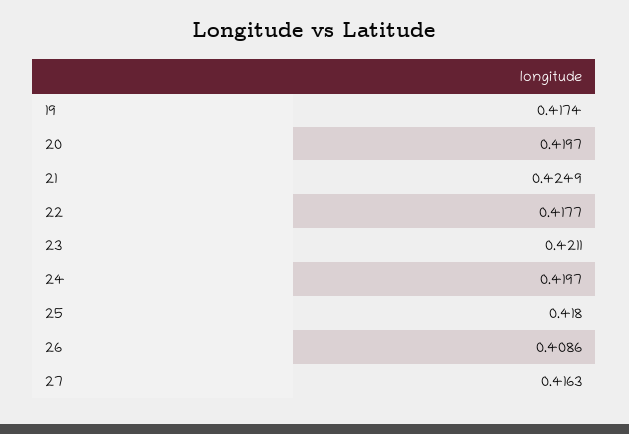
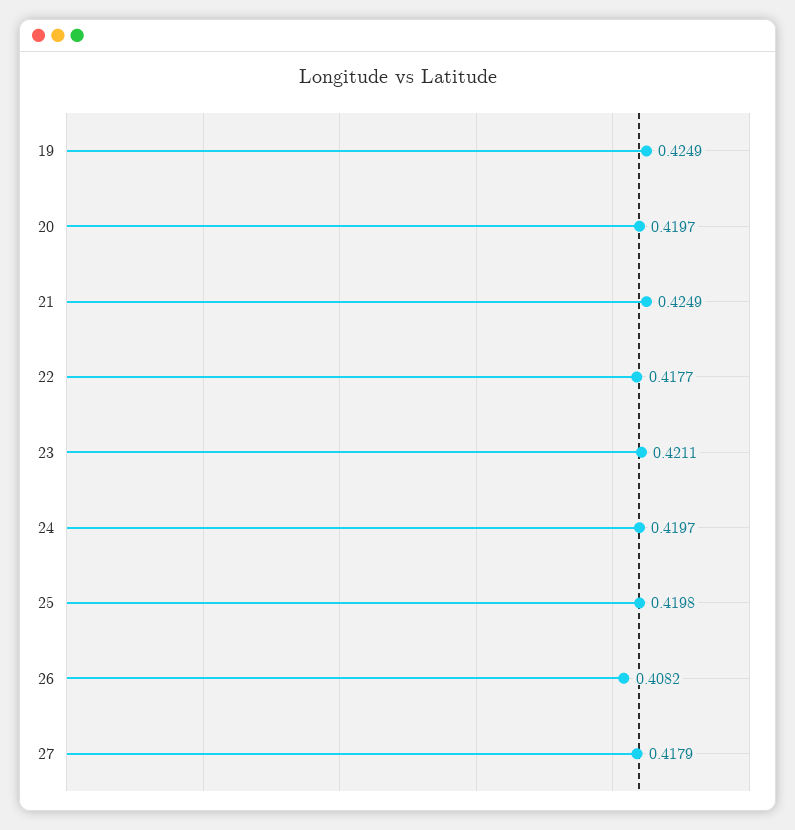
  {
-   "19": 0.4174,
+   "19": 0.4249,
    "20": 0.4197,
    "21": 0.4249,
    "22": 0.4177,
    "23": 0.4211,
    "24": 0.4197,
-   "25": 0.418,
+   "25": 0.4198,
-   "26": 0.4086,
+   "26": 0.4082,
-   "27": 0.4163
+   "27": 0.4179
  }

